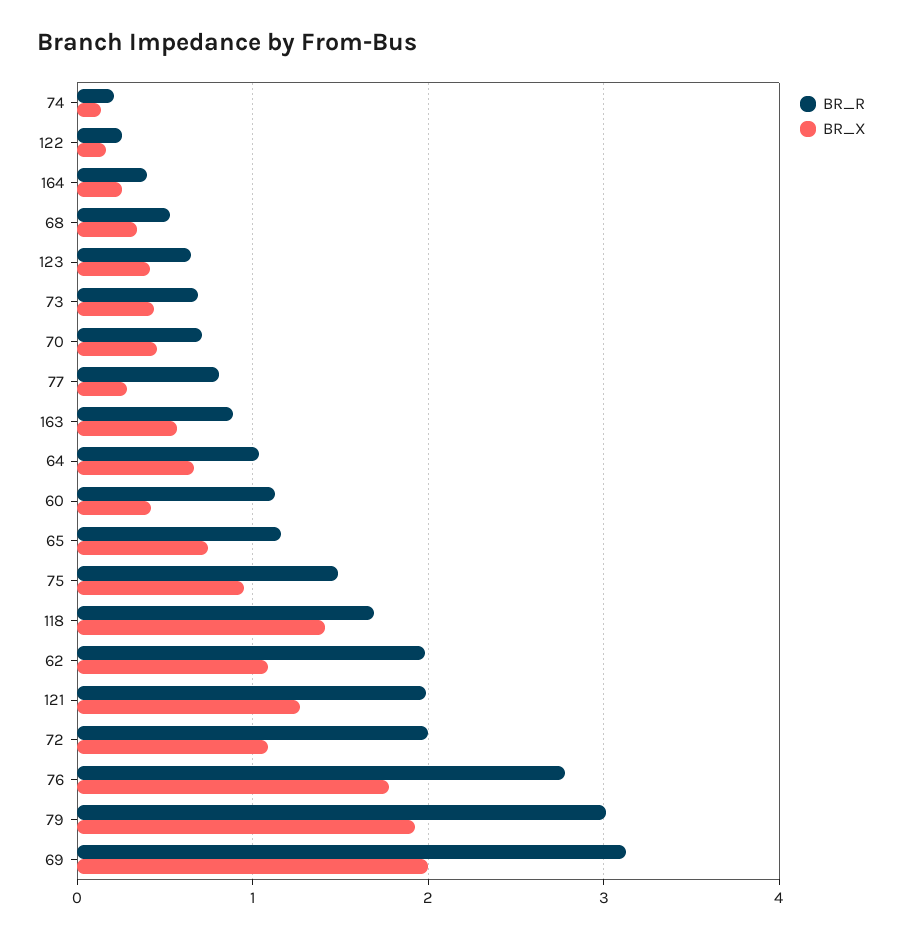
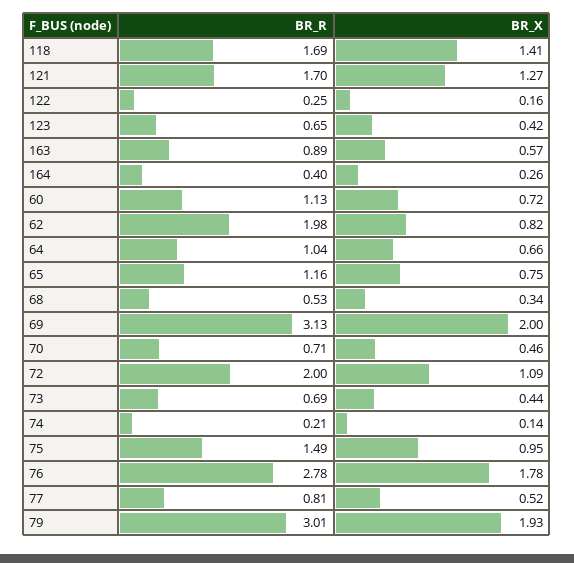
  {
    "BR_R": {
      "74": 0.21,
      "122": 0.25,
      "164": 0.4,
      "68": 0.53,
      "123": 0.65,
      "73": 0.69,
      "70": 0.71,
      "77": 0.81,
      "163": 0.89,
      "64": 1.04,
      "60": 1.13,
      "65": 1.16,
      "75": 1.49,
      "118": 1.69,
      "62": 1.98,
-     "121": 2,
+     "121": 1.7,
      "72": 2,
      "76": 2.78,
      "79": 3.01,
      "69": 3.13
    },
    "BR_X": {
      "74": 0.14,
      "122": 0.16,
      "164": 0.26,
      "68": 0.34,
      "123": 0.42,
      "73": 0.44,
      "70": 0.46,
-     "77": 0.3,
+     "77": 0.52,
      "163": 0.57,
      "64": 0.66,
-     "60": 0.4,
+     "60": 0.72,
      "65": 0.75,
      "75": 0.95,
      "118": 1.41,
-     "62": 1.1,
+     "62": 0.82,
      "121": 1.27,
      "72": 1.09,
      "76": 1.78,
      "79": 1.93,
      "69": 2
    }
  }

